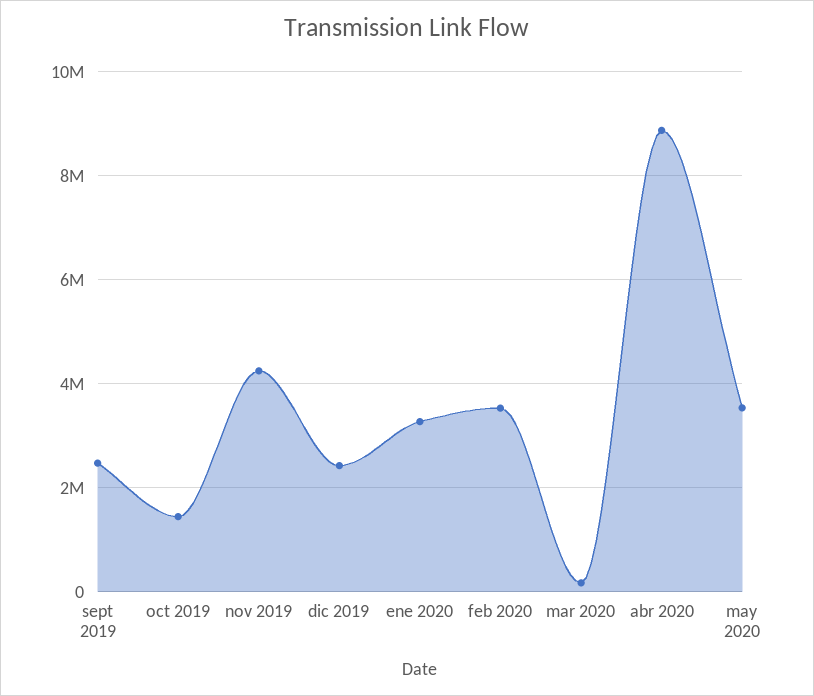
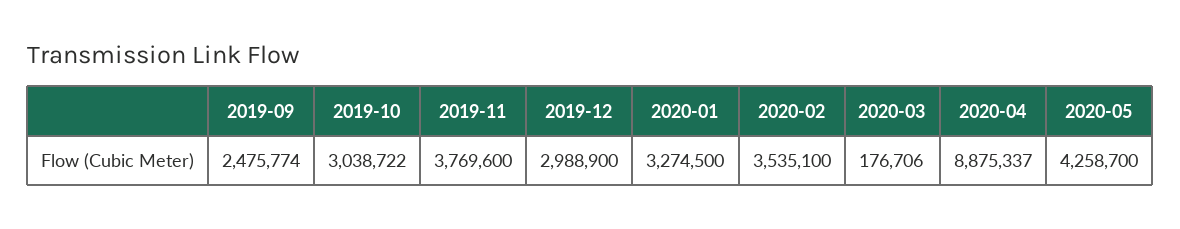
  {
    "sept 2019": 2475774,
-   "oct 2019": 1400000,
+   "oct 2019": 3038722,
-   "nov 2019": 4200000,
+   "nov 2019": 3769600,
-   "dic 2019": 2400000,
+   "dic 2019": 2988900,
    "ene 2020": 3274500,
    "feb 2020": 3535100,
    "mar 2020": 176706,
    "abr 2020": 8875337,
-   "may 2020": 3600000
+   "may 2020": 4258700
  }

